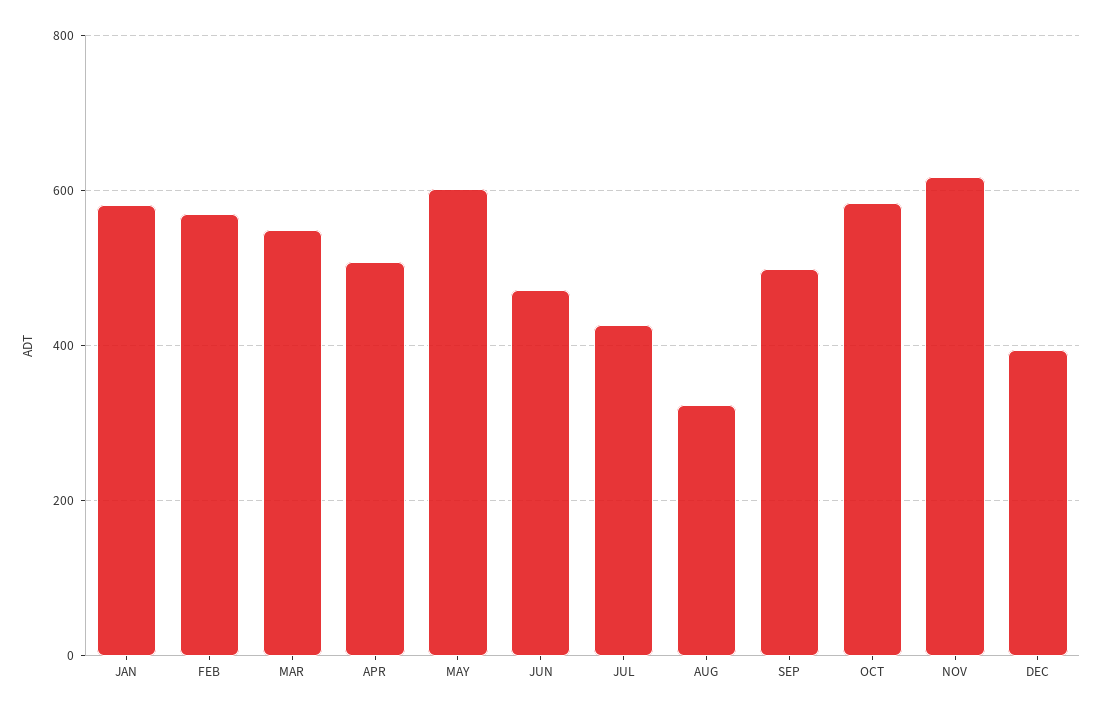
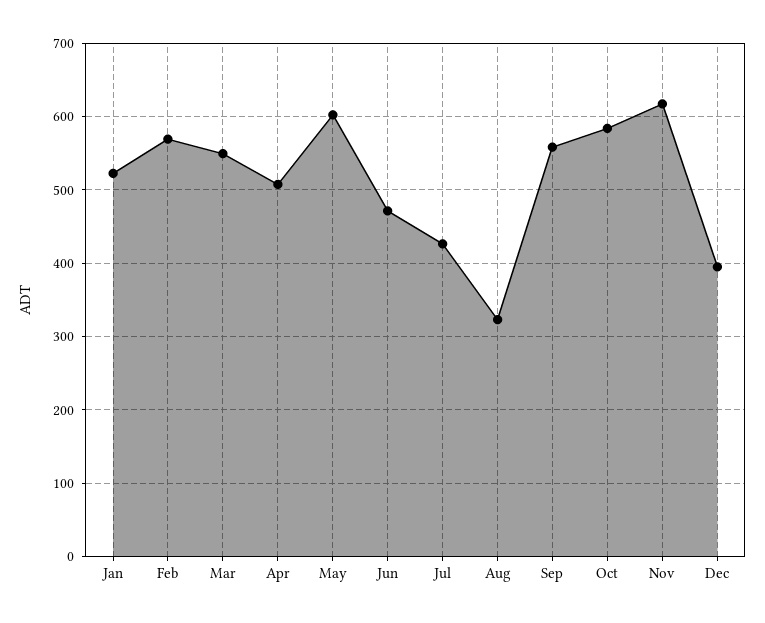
  {
-   "JAN": 580,
+   "JAN": 520,
    "FEB": 570,
    "MAR": 550,
    "APR": 510,
    "MAY": 600,
    "JUN": 470,
    "JUL": 430,
    "AUG": 320,
-   "SEP": 500,
+   "SEP": 560,
    "OCT": 580,
    "NOV": 620,
    "DEC": 400
  }

